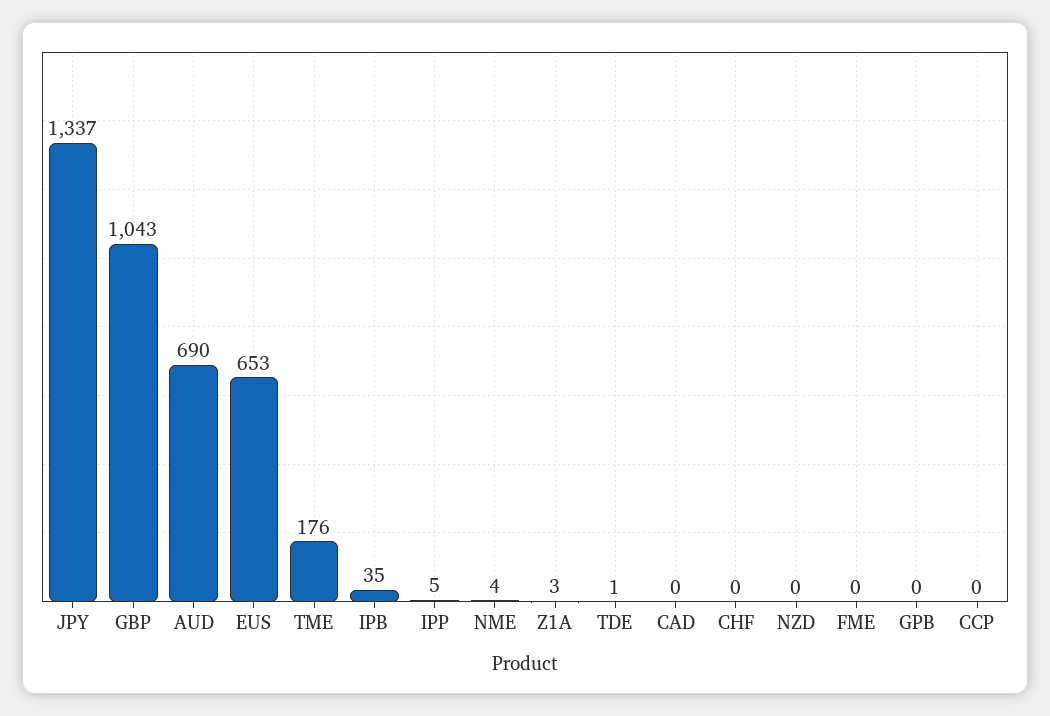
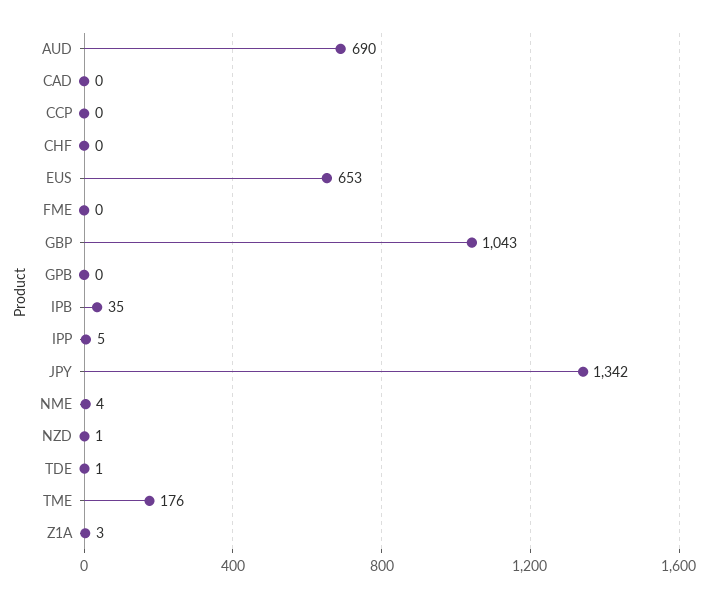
  {
-   "JPY": 1337,
+   "JPY": 1342,
    "GBP": 1043,
    "AUD": 690,
    "EUS": 653,
    "TME": 176,
    "IPB": 35,
    "IPP": 5,
    "NME": 4,
    "Z1A": 3,
    "TDE": 1,
    "CAD": 0,
    "CHF": 0,
-   "NZD": 0,
+   "NZD": 1,
    "FME": 0,
    "GPB": 0,
    "CCP": 0
  }

